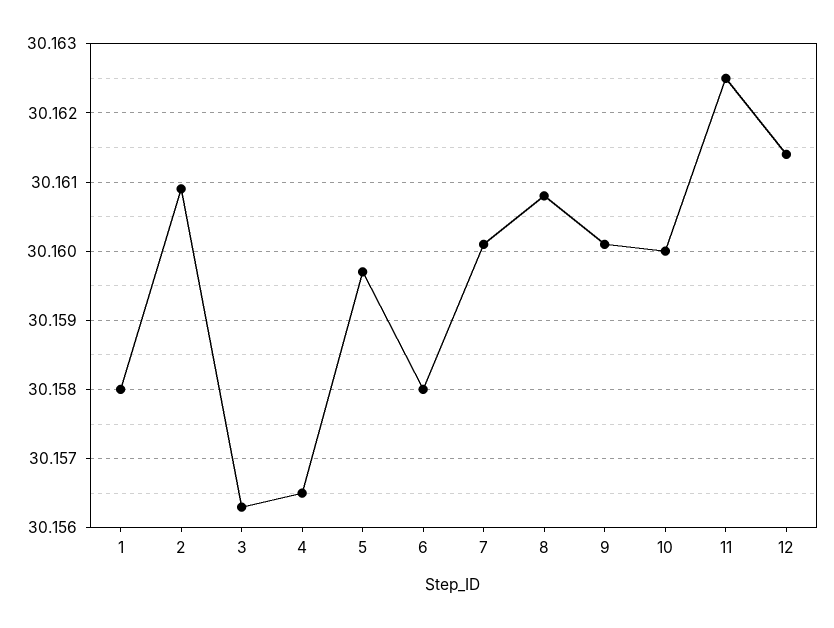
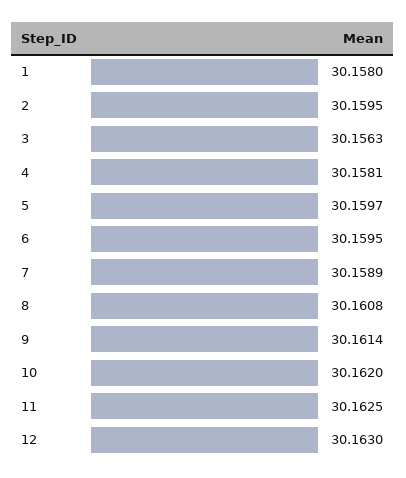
  {
    "1": 30.158,
-   "2": 30.1609,
+   "2": 30.1595,
    "3": 30.1563,
-   "4": 30.1565,
+   "4": 30.1581,
    "5": 30.1597,
-   "6": 30.158,
+   "6": 30.1595,
-   "7": 30.1601,
+   "7": 30.1589,
    "8": 30.1608,
-   "9": 30.1601,
+   "9": 30.1614,
-   "10": 30.16,
+   "10": 30.162,
    "11": 30.1625,
-   "12": 30.1614
+   "12": 30.163
  }

